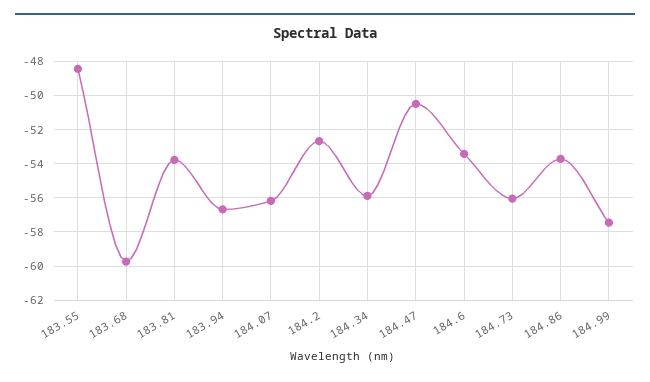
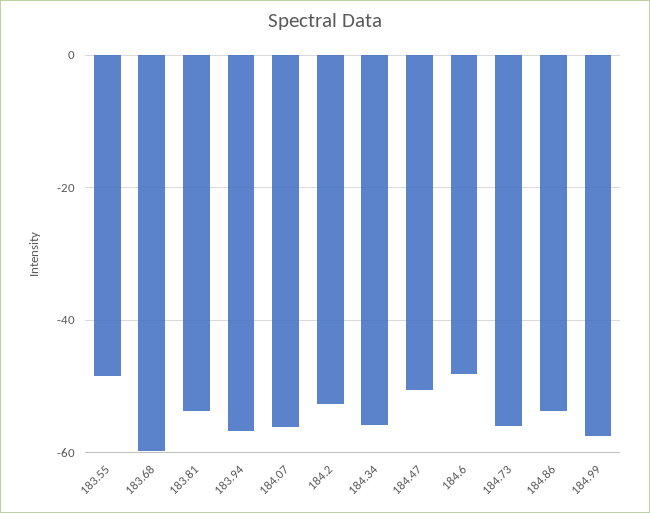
  {
    "183.55": -48.5,
    "183.68": -59.5,
    "183.81": -54,
    "183.94": -56.5,
    "184.07": -56,
    "184.2": -52.5,
    "184.34": -56,
    "184.47": -50.5,
-   "184.6": -53.5,
+   "184.6": -48,
    "184.73": -56,
    "184.86": -53.5,
    "184.99": -57.5
  }

